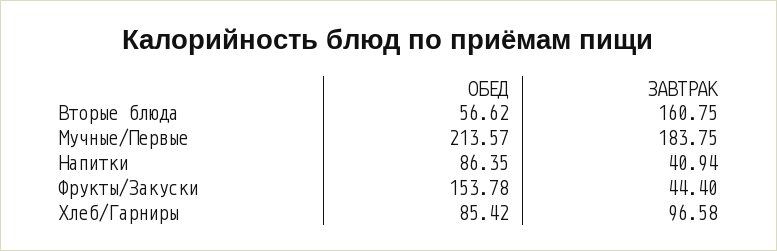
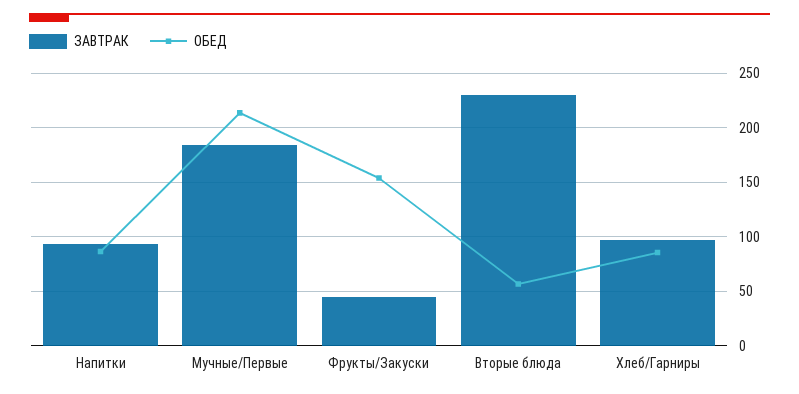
  {
    "ОБЕД": {
      "Вторые блюда": 56.62,
      "Мучные/Первые": 213.57,
      "Напитки": 86.35,
      "Фрукты/Закуски": 153.78,
      "Хлеб/Гарниры": 85.42
    },
    "ЗАВТРАК": {
-     "Вторые блюда": 160.75,
+     "Вторые блюда": 230,
      "Мучные/Первые": 183.75,
-     "Напитки": 40.94,
+     "Напитки": 90,
      "Фрукты/Закуски": 44.4,
      "Хлеб/Гарниры": 96.58
    }
  }

